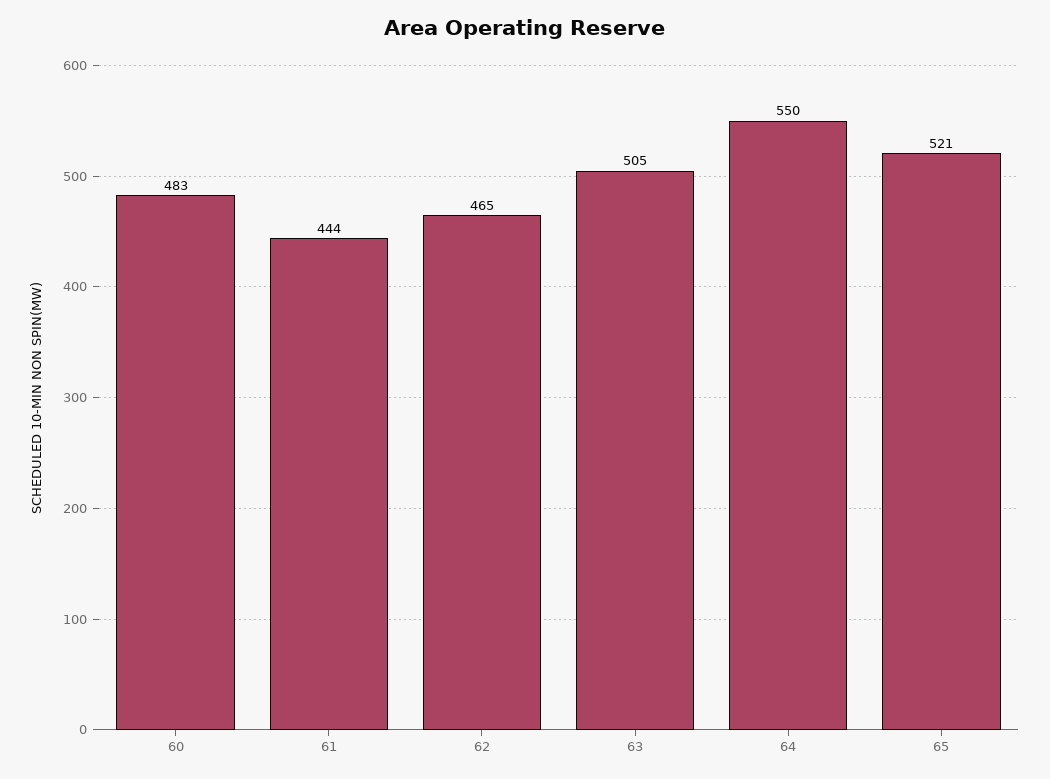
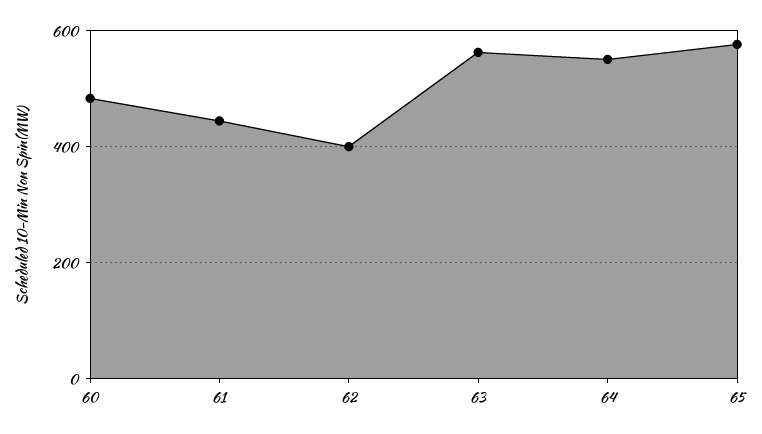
  {
    "60": 483,
    "61": 444,
-   "62": 465,
+   "62": 400,
-   "63": 505,
+   "63": 560,
    "64": 550,
-   "65": 521
+   "65": 580
  }

